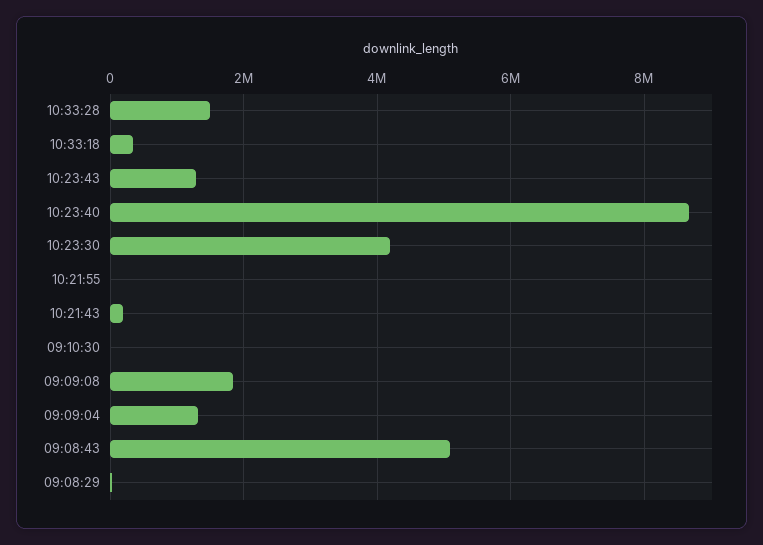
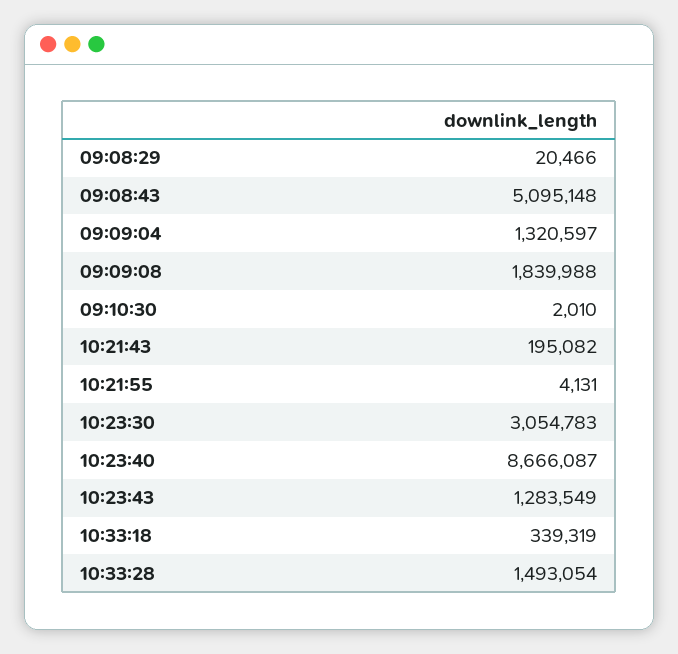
  {
    "10:33:28": 1493054,
    "10:33:18": 339319,
    "10:23:43": 1283549,
    "10:23:40": 8666087,
-   "10:23:30": 4200000,
+   "10:23:30": 3054783,
    "10:21:55": 4131,
    "10:21:43": 195082,
    "09:10:30": 2010,
    "09:09:08": 1839988,
    "09:09:04": 1320597,
    "09:08:43": 5095148,
    "09:08:29": 20466
  }

